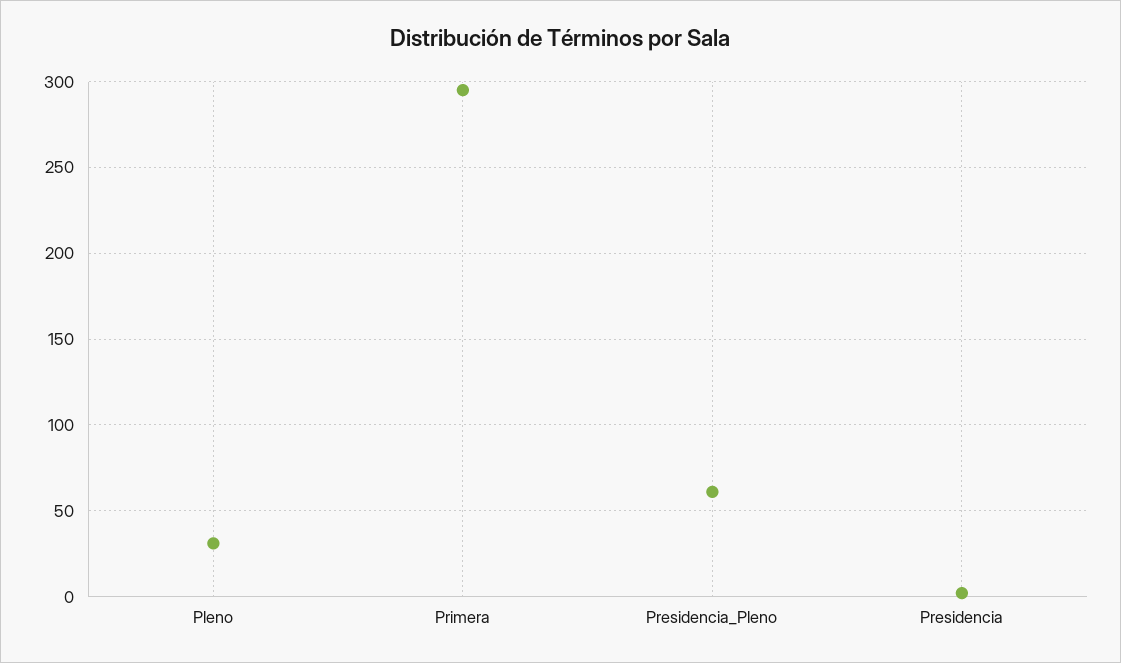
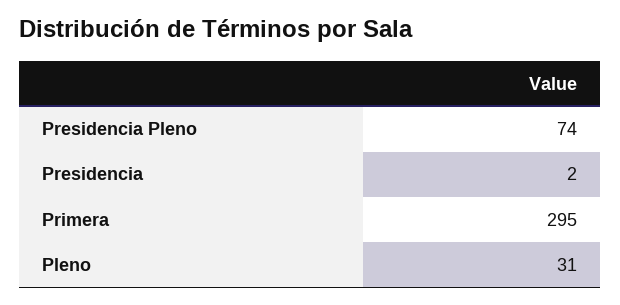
  {
    "Pleno": 31,
    "Primera": 295,
-   "Presidencia_Pleno": 60,
+   "Presidencia_Pleno": 74,
    "Presidencia": 2
  }

